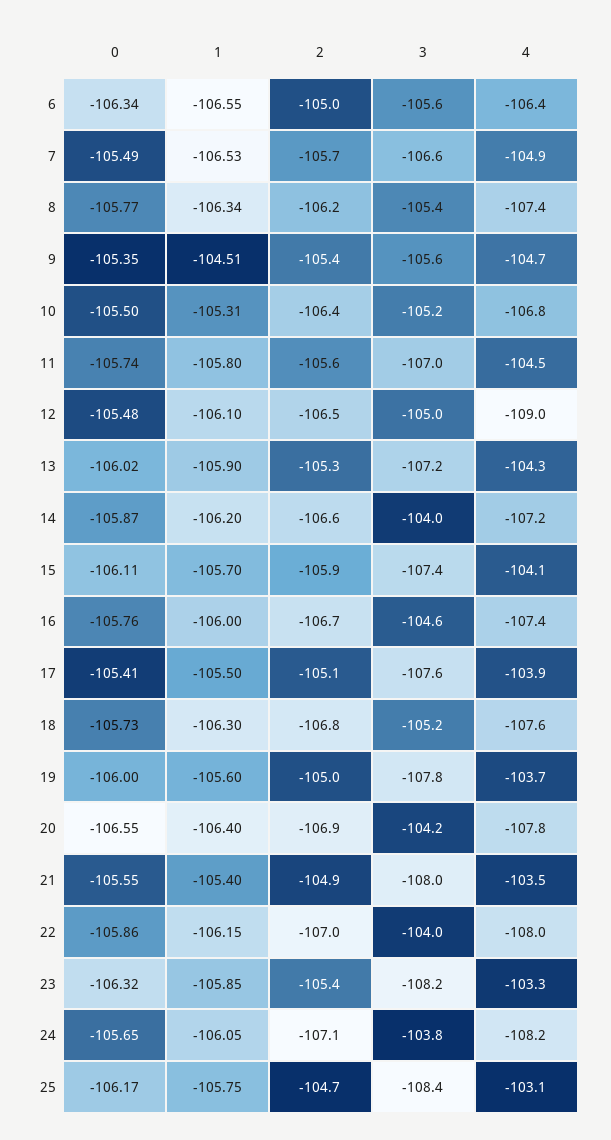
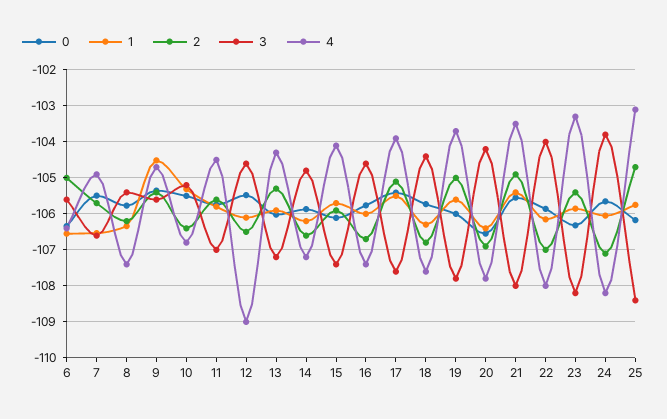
  {
    "0": {
      "6": -106.34,
      "7": -105.49,
      "8": -105.77,
      "9": -105.35,
      "10": -105.5,
      "11": -105.74,
      "12": -105.48,
      "13": -106.02,
      "14": -105.87,
      "15": -106.11,
      "16": -105.76,
      "17": -105.41,
      "18": -105.73,
      "19": -106,
      "20": -106.55,
      "21": -105.55,
      "22": -105.86,
      "23": -106.32,
      "24": -105.65,
      "25": -106.17
    },
    "1": {
      "6": -106.55,
      "7": -106.53,
      "8": -106.34,
      "9": -104.51,
      "10": -105.31,
      "11": -105.8,
      "12": -106.1,
      "13": -105.9,
      "14": -106.2,
      "15": -105.7,
      "16": -106,
      "17": -105.5,
      "18": -106.3,
      "19": -105.6,
      "20": -106.4,
      "21": -105.4,
      "22": -106.15,
      "23": -105.85,
      "24": -106.05,
      "25": -105.75
    },
    "2": {
      "6": -105,
      "7": -105.7,
      "8": -106.2,
      "9": -105.4,
      "10": -106.4,
      "11": -105.6,
      "12": -106.5,
      "13": -105.3,
      "14": -106.6,
      "15": -105.9,
      "16": -106.7,
      "17": -105.1,
      "18": -106.8,
      "19": -105,
      "20": -106.9,
      "21": -104.9,
      "22": -107,
      "23": -105.4,
      "24": -107.1,
      "25": -104.7
    },
    "3": {
      "6": -105.6,
      "7": -106.6,
      "8": -105.4,
      "9": -105.6,
      "10": -105.2,
      "11": -107,
-     "12": -105,
+     "12": -104.6,
      "13": -107.2,
-     "14": -104,
+     "14": -104.8,
      "15": -107.4,
      "16": -104.6,
      "17": -107.6,
-     "18": -105.2,
+     "18": -104.4,
      "19": -107.8,
      "20": -104.2,
      "21": -108,
      "22": -104,
      "23": -108.2,
      "24": -103.8,
      "25": -108.4
    },
    "4": {
      "6": -106.4,
      "7": -104.9,
      "8": -107.4,
      "9": -104.7,
      "10": -106.8,
      "11": -104.5,
      "12": -109,
      "13": -104.3,
      "14": -107.2,
      "15": -104.1,
      "16": -107.4,
      "17": -103.9,
      "18": -107.6,
      "19": -103.7,
      "20": -107.8,
      "21": -103.5,
      "22": -108,
      "23": -103.3,
      "24": -108.2,
      "25": -103.1
    }
  }

